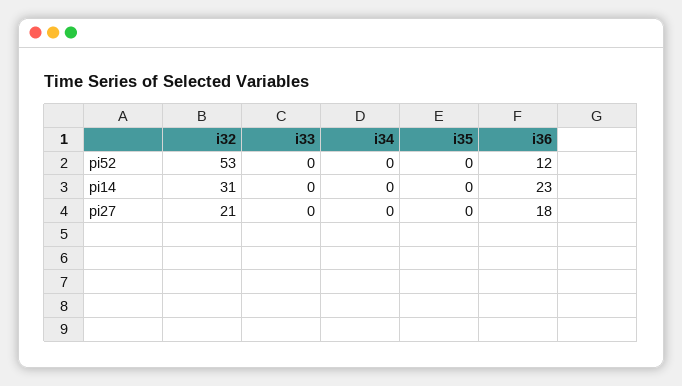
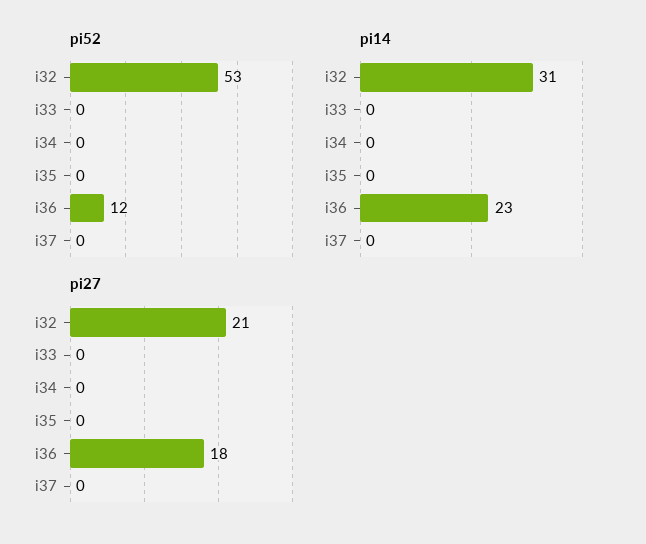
  {
    "pi52": {
      "i32": 53,
      "i33": 0,
      "i34": 0,
      "i35": 0,
-     "i36": 12
+     "i36": 12,
+     "i37": 0
    },
    "pi14": {
      "i32": 31,
      "i33": 0,
      "i34": 0,
      "i35": 0,
-     "i36": 23
+     "i36": 23,
+     "i37": 0
    },
    "pi27": {
      "i32": 21,
      "i33": 0,
      "i34": 0,
      "i35": 0,
-     "i36": 18
+     "i36": 18,
+     "i37": 0
    }
  }

